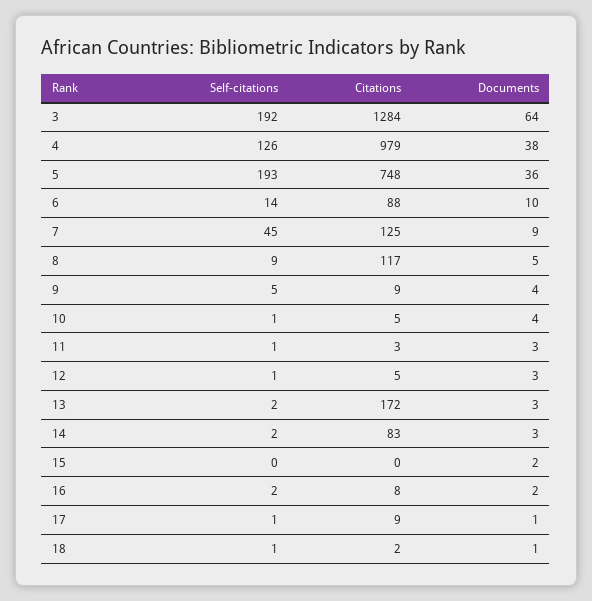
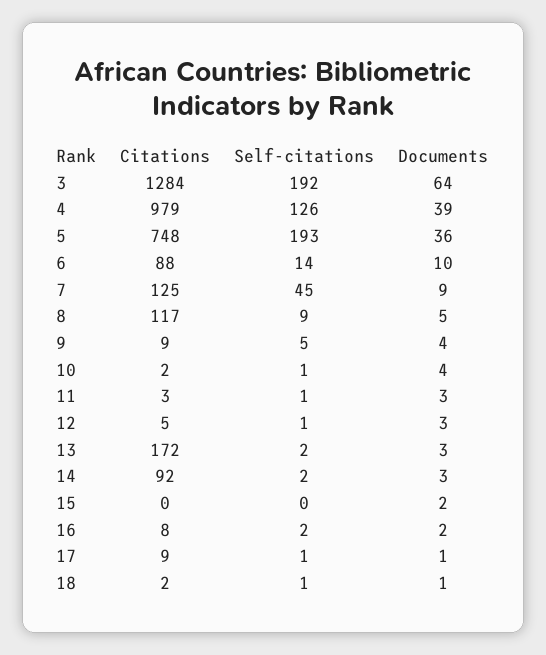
  {
    "Self-citations": {
      "3": 192,
      "4": 126,
      "5": 193,
      "6": 14,
      "7": 45,
      "8": 9,
      "9": 5,
      "10": 1,
      "11": 1,
      "12": 1,
      "13": 2,
      "14": 2,
      "15": 0,
      "16": 2,
      "17": 1,
      "18": 1
    },
    "Citations": {
      "3": 1284,
      "4": 979,
      "5": 748,
      "6": 88,
      "7": 125,
      "8": 117,
      "9": 9,
-     "10": 5,
+     "10": 2,
      "11": 3,
      "12": 5,
      "13": 172,
-     "14": 83,
+     "14": 92,
      "15": 0,
      "16": 8,
      "17": 9,
      "18": 2
    },
    "Documents": {
      "3": 64,
-     "4": 38,
+     "4": 39,
      "5": 36,
      "6": 10,
      "7": 9,
      "8": 5,
      "9": 4,
      "10": 4,
      "11": 3,
      "12": 3,
      "13": 3,
      "14": 3,
      "15": 2,
      "16": 2,
      "17": 1,
      "18": 1
    }
  }

